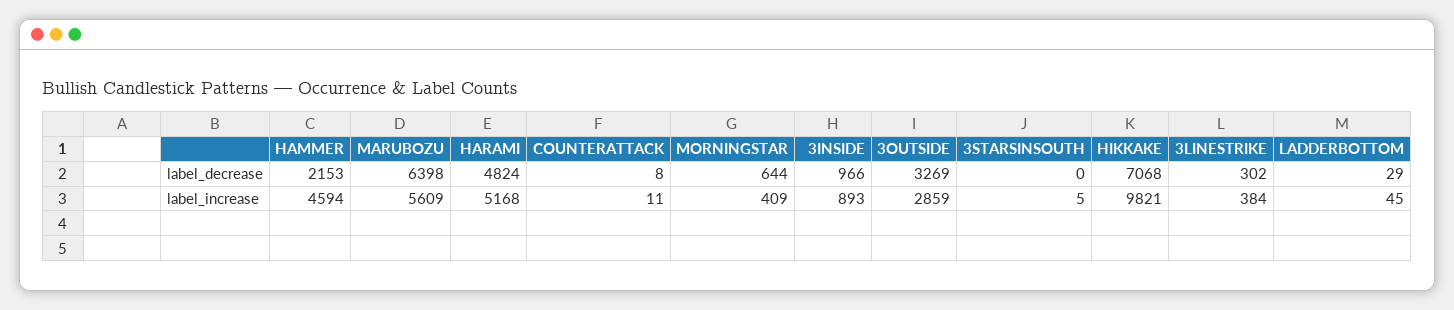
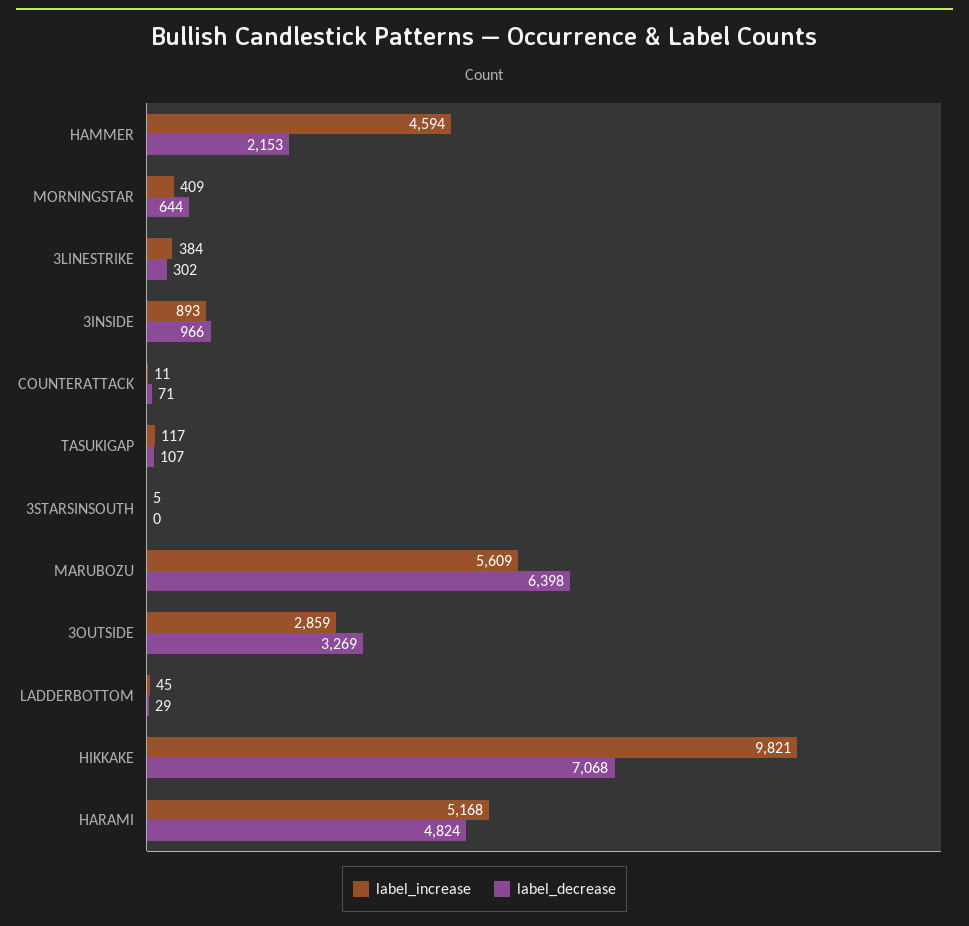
  {
    "label_decrease": {
      "HAMMER": 2153,
      "MARUBOZU": 6398,
      "HARAMI": 4824,
-     "COUNTERATTACK": 8,
+     "COUNTERATTACK": 71,
      "MORNINGSTAR": 644,
      "3INSIDE": 966,
      "3OUTSIDE": 3269,
      "3STARSINSOUTH": 0,
      "HIKKAKE": 7068,
      "3LINESTRIKE": 302,
-     "LADDERBOTTOM": 29
+     "LADDERBOTTOM": 29,
+     "TASUKIGAP": 107
    },
    "label_increase": {
      "HAMMER": 4594,
      "MARUBOZU": 5609,
      "HARAMI": 5168,
      "COUNTERATTACK": 11,
      "MORNINGSTAR": 409,
      "3INSIDE": 893,
      "3OUTSIDE": 2859,
      "3STARSINSOUTH": 5,
      "HIKKAKE": 9821,
      "3LINESTRIKE": 384,
-     "LADDERBOTTOM": 45
+     "LADDERBOTTOM": 45,
+     "TASUKIGAP": 117
    }
  }

